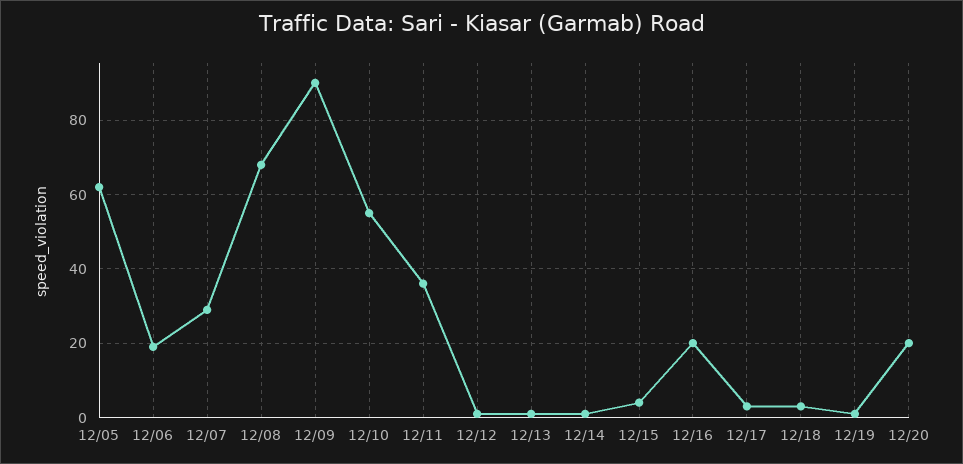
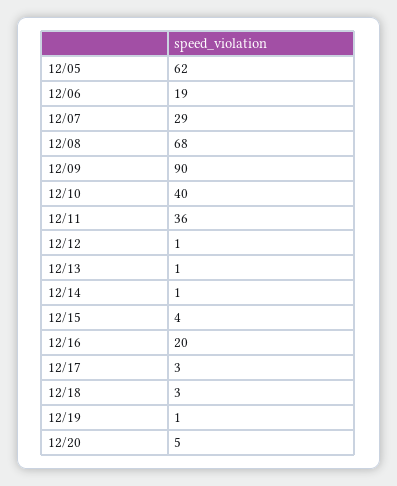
  {
    "12/05": 62,
    "12/06": 19,
    "12/07": 29,
    "12/08": 68,
    "12/09": 90,
-   "12/10": 55,
+   "12/10": 40,
    "12/11": 36,
    "12/12": 1,
    "12/13": 1,
    "12/14": 1,
    "12/15": 4,
    "12/16": 20,
    "12/17": 3,
    "12/18": 3,
    "12/19": 1,
-   "12/20": 20
+   "12/20": 5
  }

